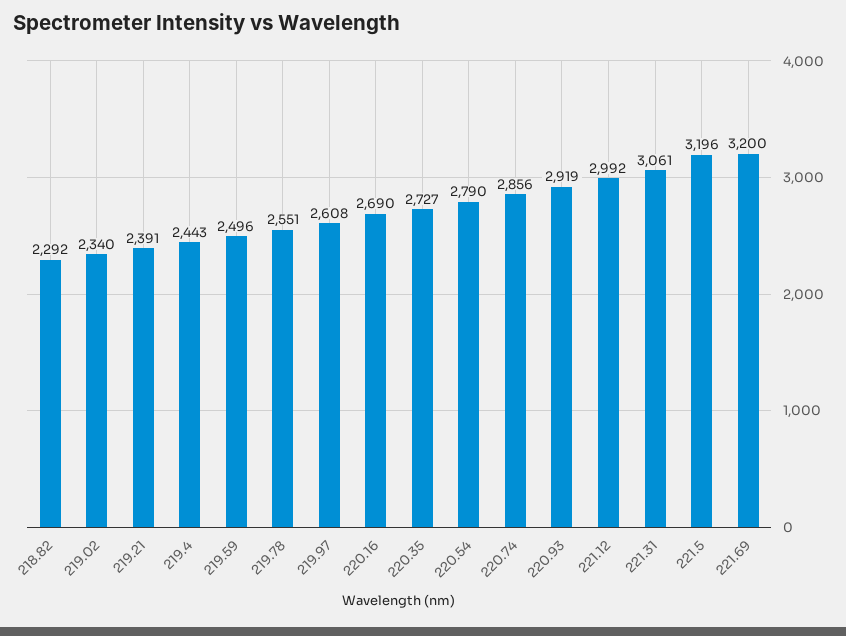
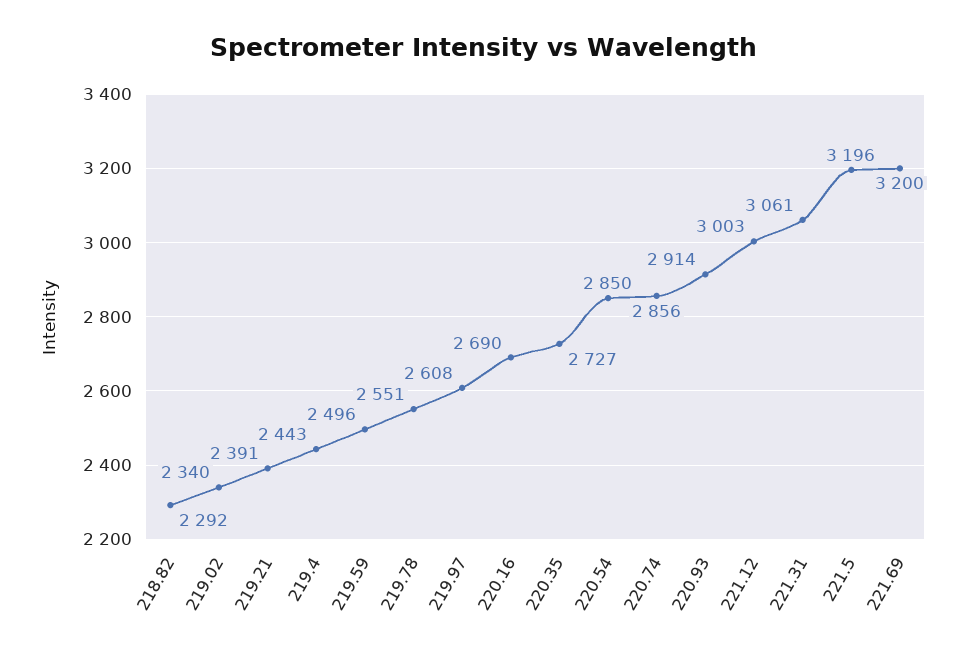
  {
    "218.82": 2292,
    "219.02": 2340,
    "219.21": 2391,
    "219.4": 2443,
    "219.59": 2496,
    "219.78": 2551,
    "219.97": 2608,
    "220.16": 2690,
    "220.35": 2727,
-   "220.54": 2790,
+   "220.54": 2850,
    "220.74": 2856,
-   "220.93": 2919,
+   "220.93": 2914,
-   "221.12": 2992,
+   "221.12": 3003,
    "221.31": 3061,
    "221.5": 3196,
    "221.69": 3200
  }

